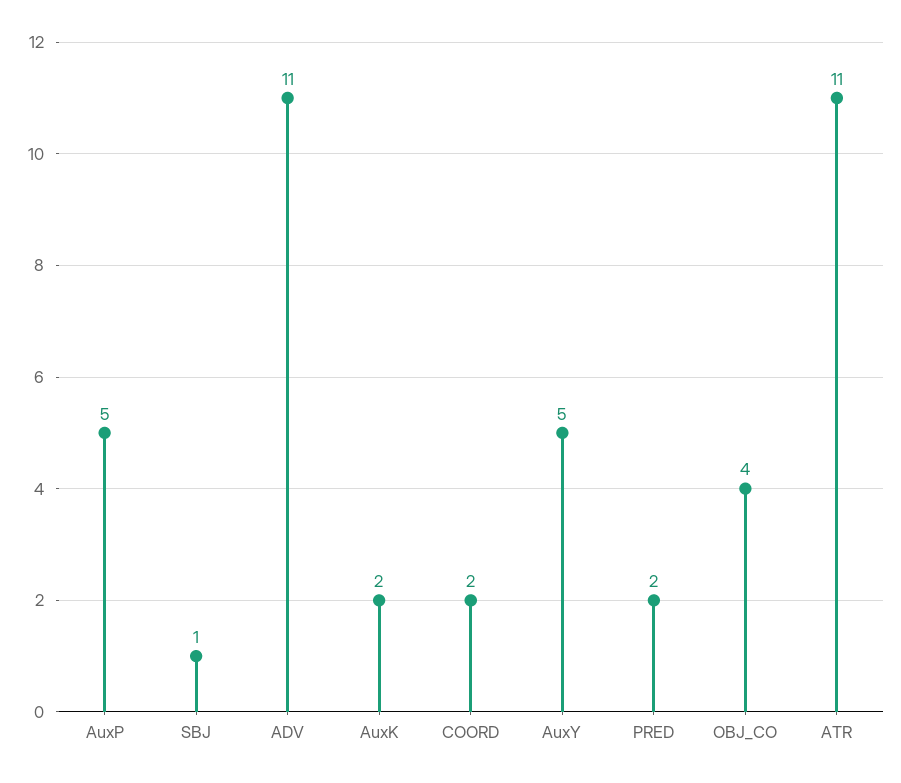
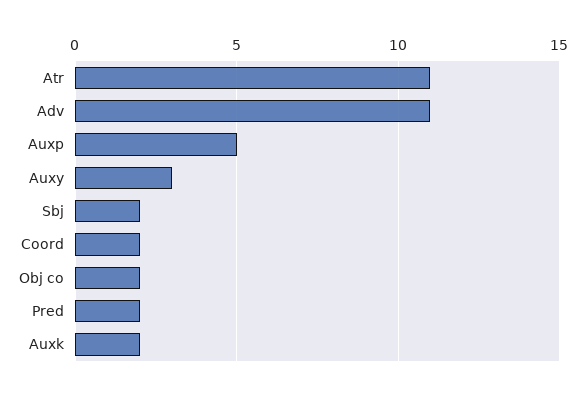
  {
    "AuxP": 5,
-   "SBJ": 1,
+   "SBJ": 2,
    "ADV": 11,
    "AuxK": 2,
    "COORD": 2,
-   "AuxY": 5,
+   "AuxY": 3,
    "PRED": 2,
-   "OBJ_CO": 4,
+   "OBJ_CO": 2,
    "ATR": 11
  }

